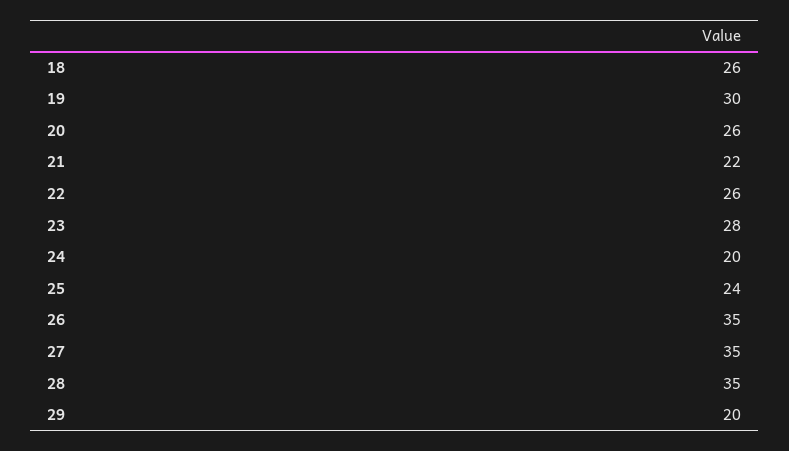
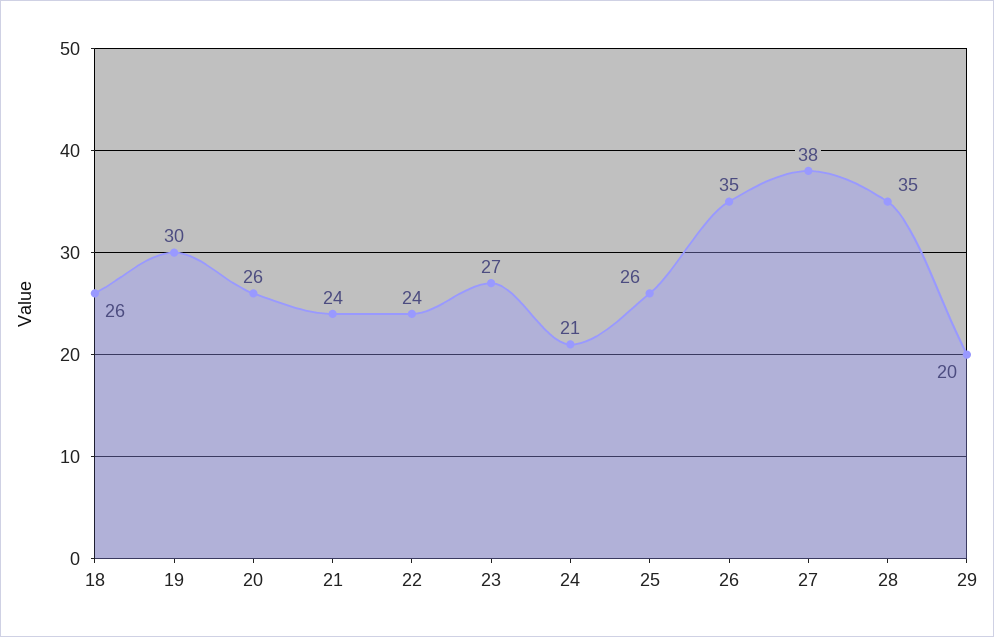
  {
    "18": 26,
    "19": 30,
    "20": 26,
-   "21": 22,
+   "21": 24,
-   "22": 26,
+   "22": 24,
-   "23": 28,
+   "23": 27,
-   "24": 20,
+   "24": 21,
-   "25": 24,
+   "25": 26,
    "26": 35,
-   "27": 35,
+   "27": 38,
    "28": 35,
    "29": 20
  }

